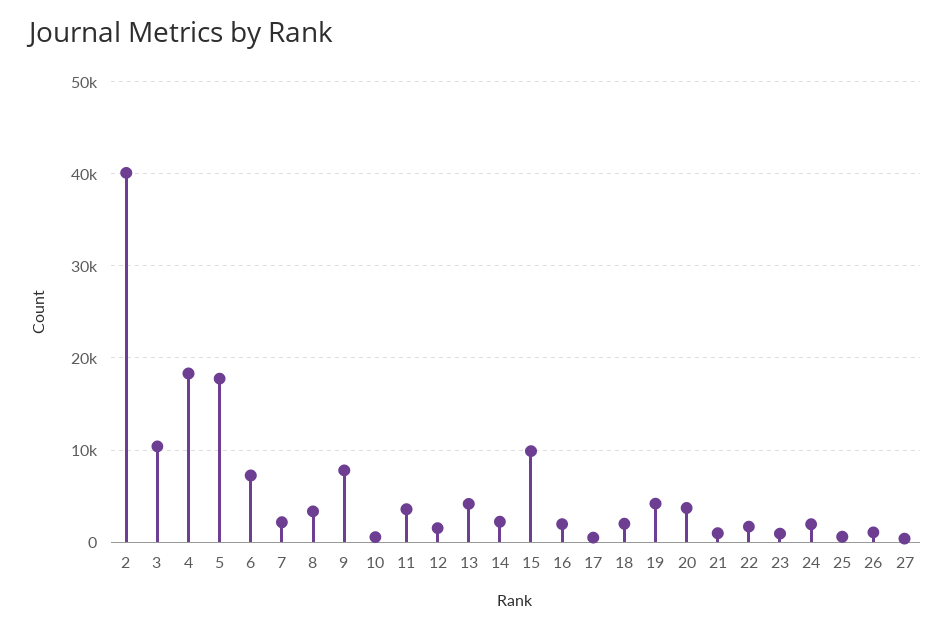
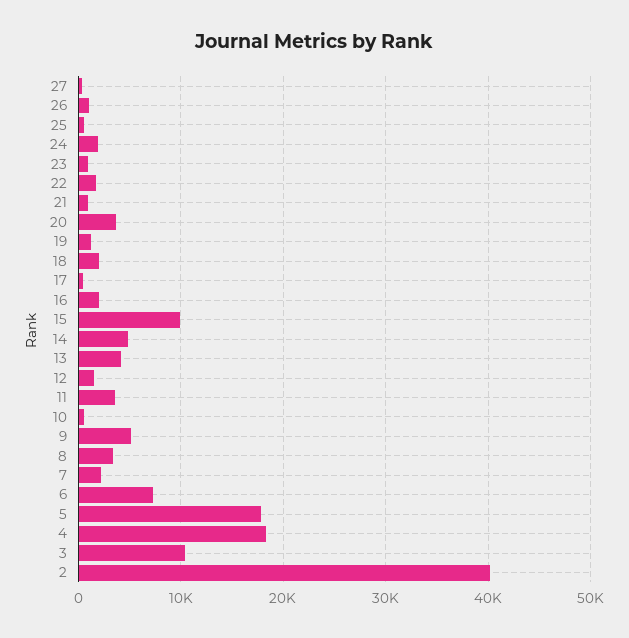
  {
    "2": 40000,
    "3": 10000,
    "4": 18000,
    "5": 18000,
    "6": 7000,
    "7": 2000,
    "8": 3000,
-   "9": 8000,
+   "9": 5000,
    "10": 1000,
    "11": 4000,
    "12": 2000,
    "13": 4000,
-   "14": 2000,
+   "14": 5000,
    "15": 10000,
    "16": 2000,
    "17": 0,
    "18": 2000,
-   "19": 4000,
+   "19": 1000,
    "20": 4000,
    "21": 1000,
    "22": 2000,
    "23": 1000,
    "24": 2000,
    "25": 1000,
    "26": 1000,
    "27": 0
  }

